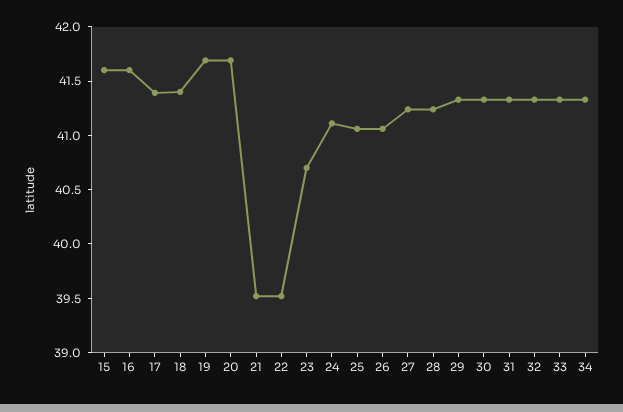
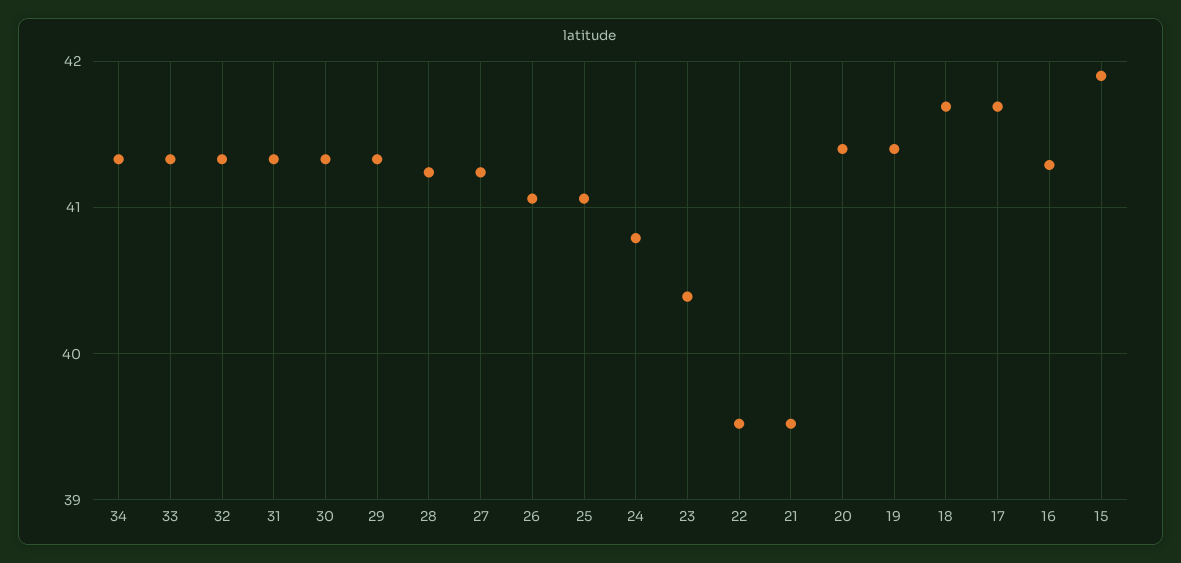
  {
-   "15": 41.6,
+   "15": 41.9,
-   "16": 41.6,
+   "16": 41.3,
-   "17": 41.4,
+   "17": 41.7,
-   "18": 41.4,
+   "18": 41.7,
-   "19": 41.7,
+   "19": 41.4,
-   "20": 41.7,
+   "20": 41.4,
    "21": 39.5,
    "22": 39.5,
-   "23": 40.7,
+   "23": 40.4,
-   "24": 41.1,
+   "24": 40.8,
    "25": 41.1,
    "26": 41.1,
    "27": 41.2,
    "28": 41.2,
    "29": 41.3,
    "30": 41.3,
    "31": 41.3,
    "32": 41.3,
    "33": 41.3,
    "34": 41.3
  }

